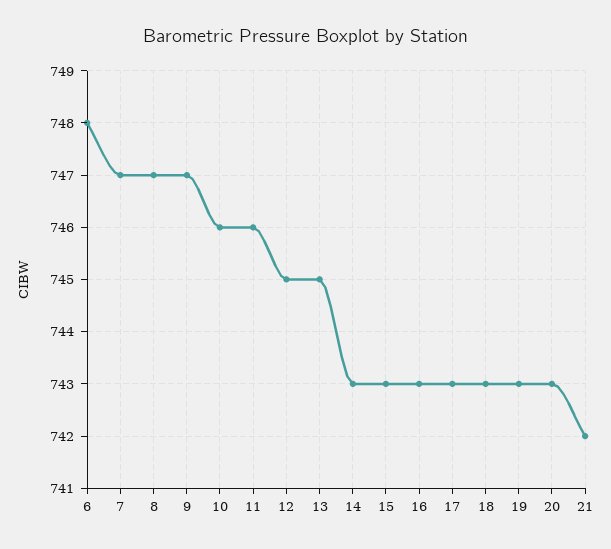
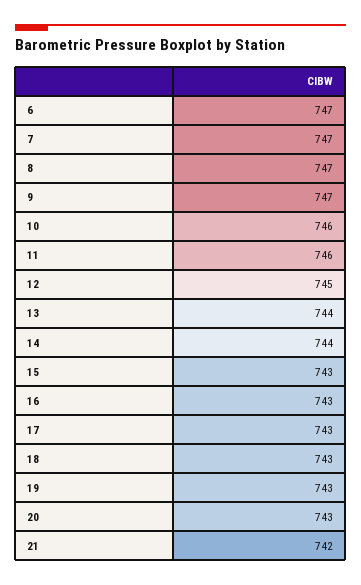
  {
-   "6": 748,
+   "6": 747,
    "7": 747,
    "8": 747,
    "9": 747,
    "10": 746,
    "11": 746,
    "12": 745,
-   "13": 745,
+   "13": 744,
-   "14": 743,
+   "14": 744,
    "15": 743,
    "16": 743,
    "17": 743,
    "18": 743,
    "19": 743,
    "20": 743,
    "21": 742
  }

